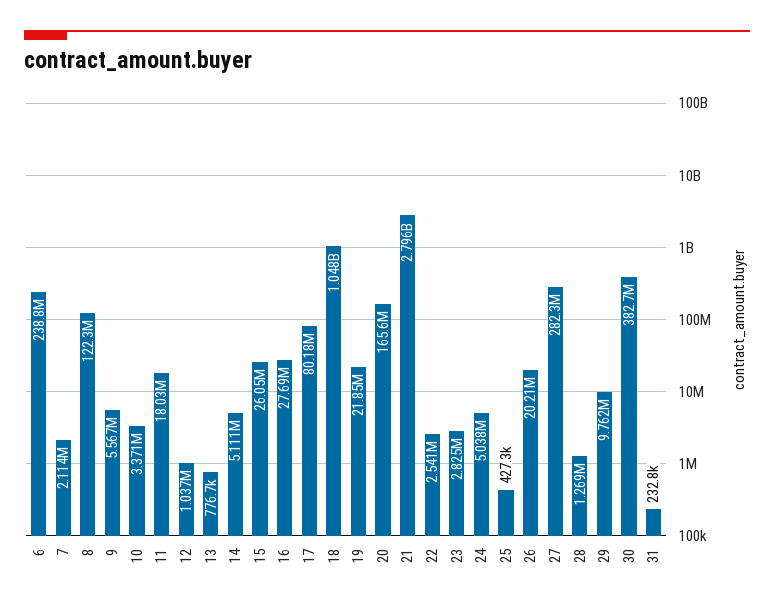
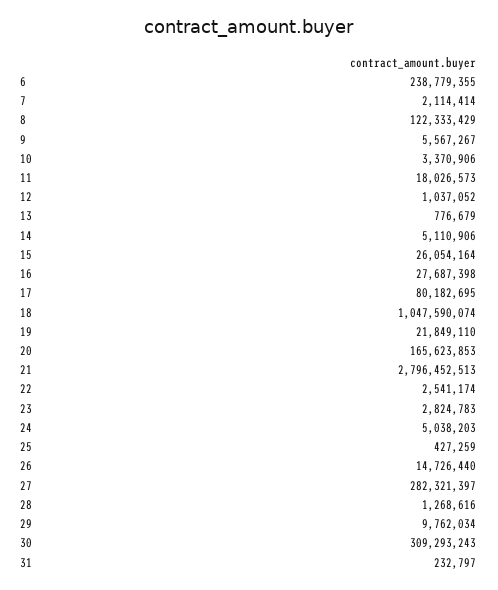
  {
    "6": 238779355,
    "7": 2114414,
    "8": 122333429,
    "9": 5567267,
    "10": 3370906,
    "11": 18026573,
    "12": 1037052,
    "13": 776679,
    "14": 5110906,
    "15": 26054164,
    "16": 27687398,
    "17": 80182695,
    "18": 1047590074,
    "19": 21849110,
    "20": 165623853,
    "21": 2796452513,
    "22": 2541174,
    "23": 2824783,
    "24": 5038203,
    "25": 427259,
-   "26": 20210000,
+   "26": 14726440,
    "27": 282321397,
    "28": 1268616,
    "29": 9762034,
-   "30": 382700000,
+   "30": 309293243,
    "31": 232797
  }

